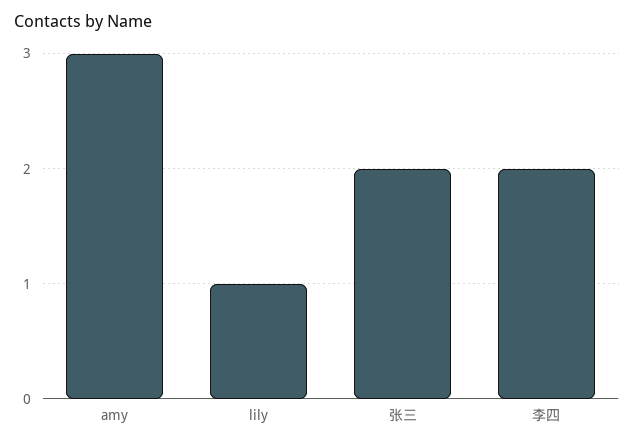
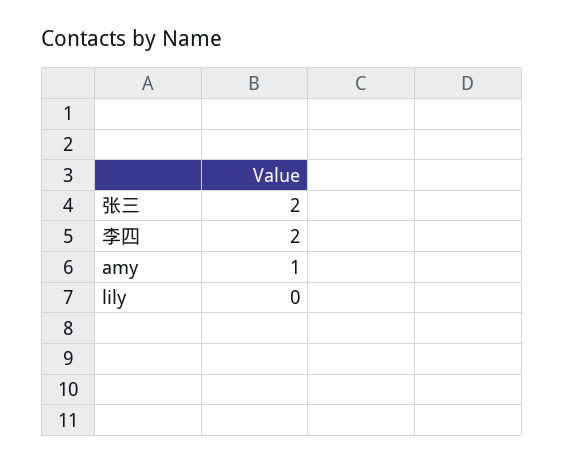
  {
-   "amy": 3,
+   "amy": 1,
-   "lily": 1,
+   "lily": 0,
    "张三": 2,
    "李四": 2
  }

